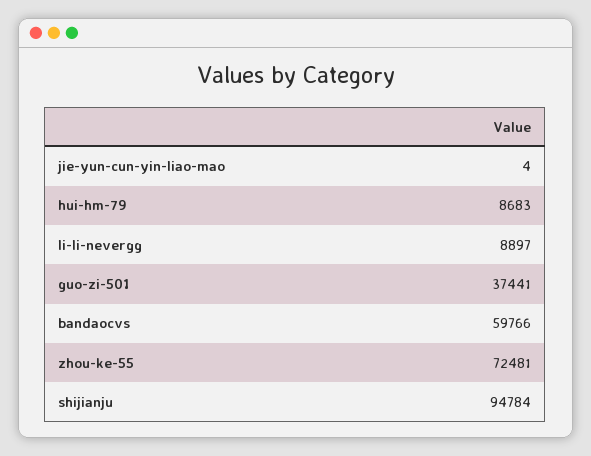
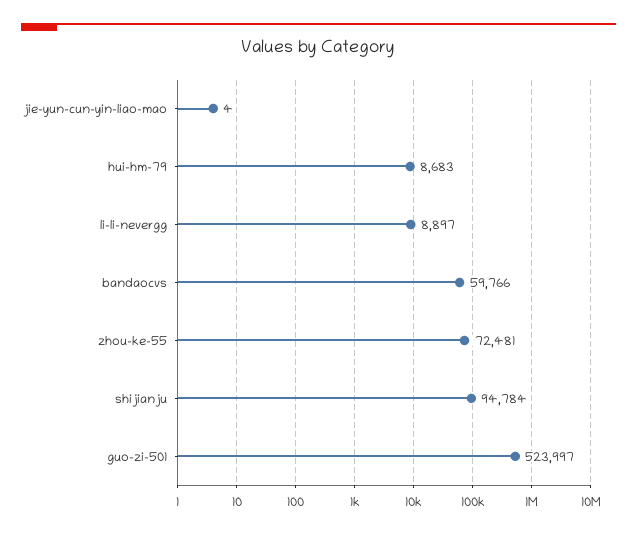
  {
    "jie-yun-cun-yin-liao-mao": 4,
    "hui-hm-79": 8683,
    "li-li-nevergg": 8897,
-   "guo-zi-501": 37441,
+   "guo-zi-501": 523997,
    "bandaocvs": 59766,
    "zhou-ke-55": 72481,
    "shijianju": 94784
  }

